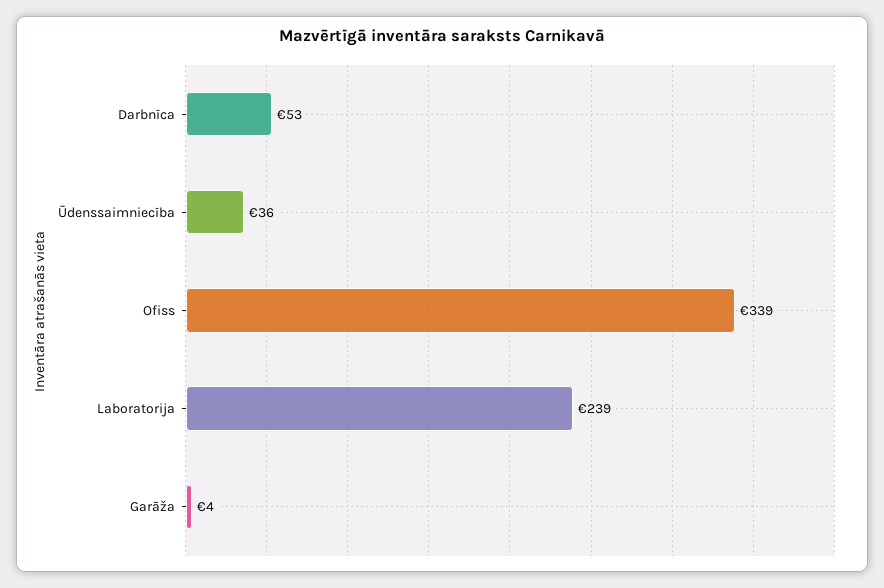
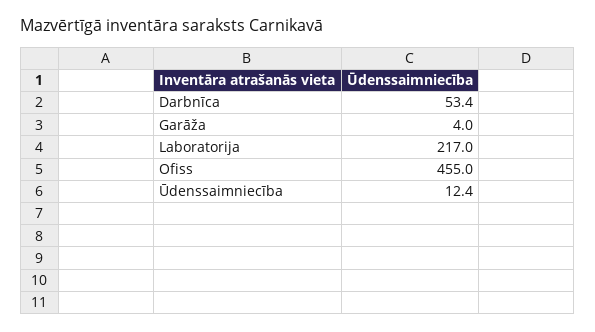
  {
    "Darbnīca": 53.4,
-   "Ūdenssaimniecība": 36,
+   "Ūdenssaimniecība": 12.4,
-   "Ofiss": 339,
+   "Ofiss": 455,
-   "Laboratorija": 239,
+   "Laboratorija": 217,
    "Garāža": 4
  }

